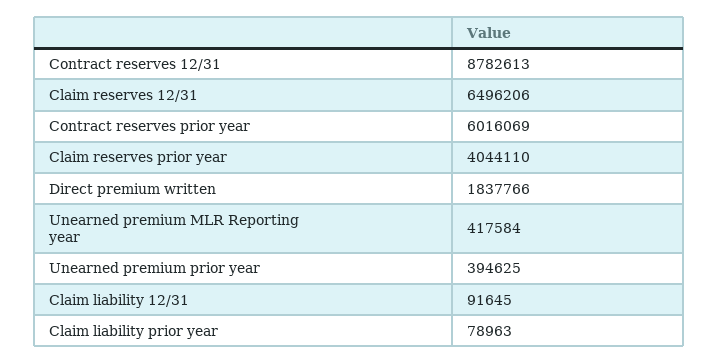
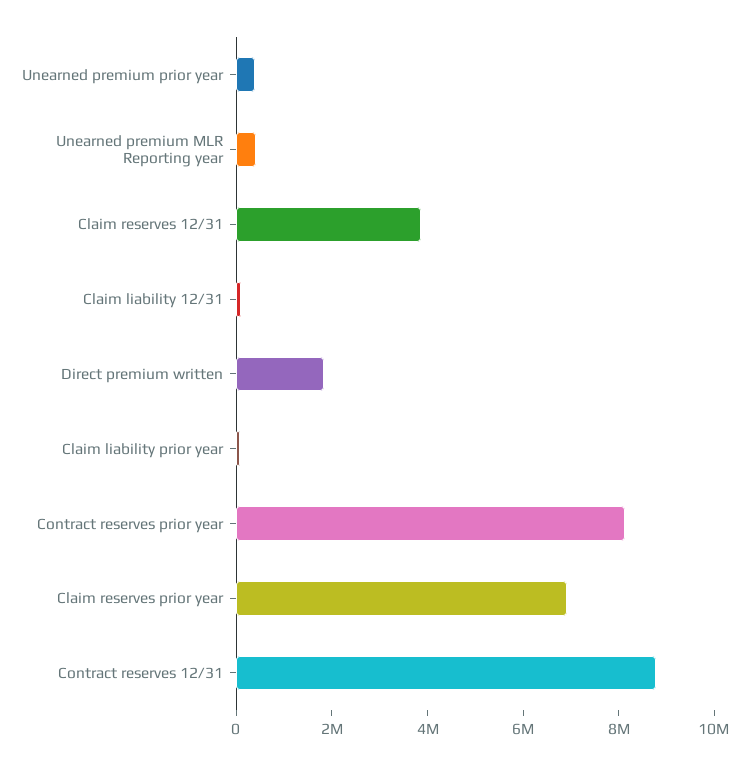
  {
    "Contract reserves 12/31": 8782613,
-   "Claim reserves 12/31": 6496206,
+   "Claim reserves 12/31": 4000000,
-   "Contract reserves prior year": 6016069,
+   "Contract reserves prior year": 8000000,
-   "Claim reserves prior year": 4044110,
+   "Claim reserves prior year": 7000000,
    "Direct premium written": 1837766,
    "Unearned premium MLR Reporting year": 417584,
    "Unearned premium prior year": 394625,
    "Claim liability 12/31": 91645,
    "Claim liability prior year": 78963
  }

